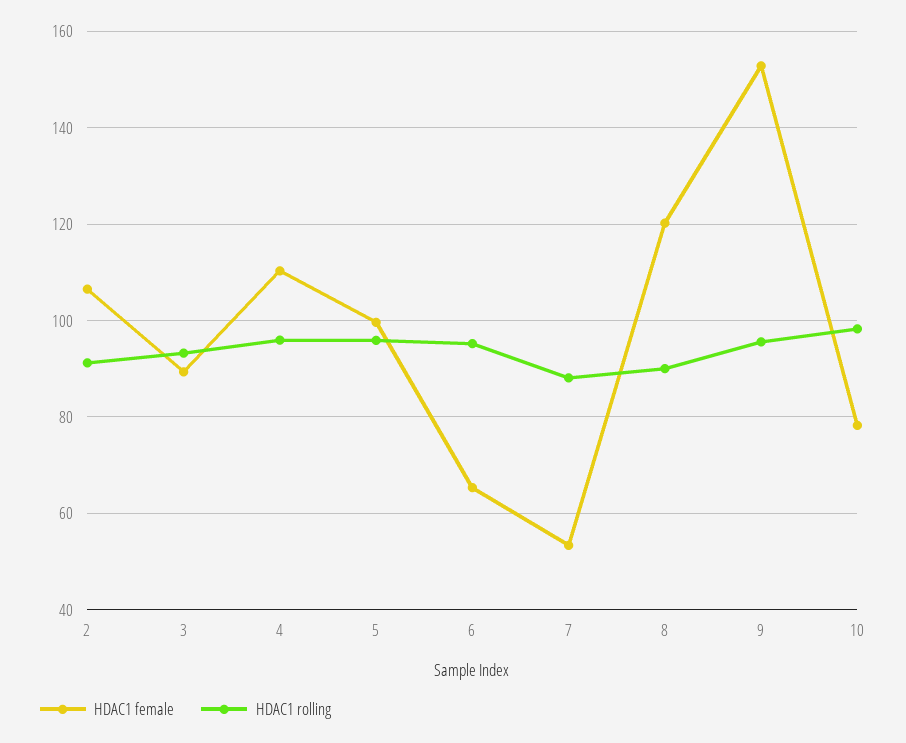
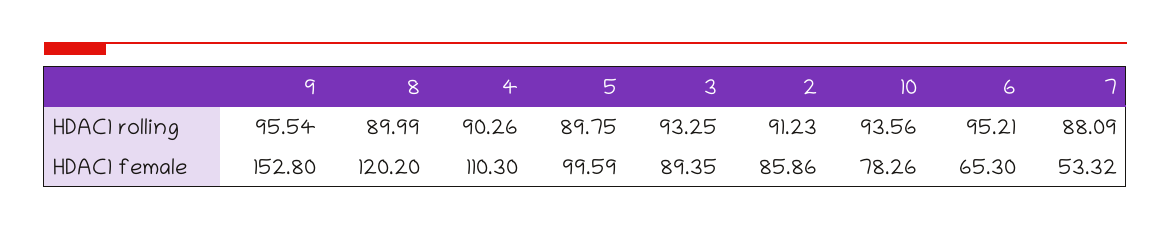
  {
    "HDAC1 female": {
-     "2": 106,
+     "2": 85.86,
      "3": 89.35,
      "4": 110.3,
      "5": 99.59,
      "6": 65.3,
      "7": 53.32,
      "8": 120.2,
      "9": 152.8,
      "10": 78.26
    },
    "HDAC1 rolling": {
      "2": 91.23,
      "3": 93.25,
-     "4": 96,
+     "4": 90.26,
-     "5": 96,
+     "5": 89.75,
      "6": 95.21,
      "7": 88.09,
      "8": 89.99,
      "9": 95.54,
-     "10": 98
+     "10": 93.56
    }
  }

